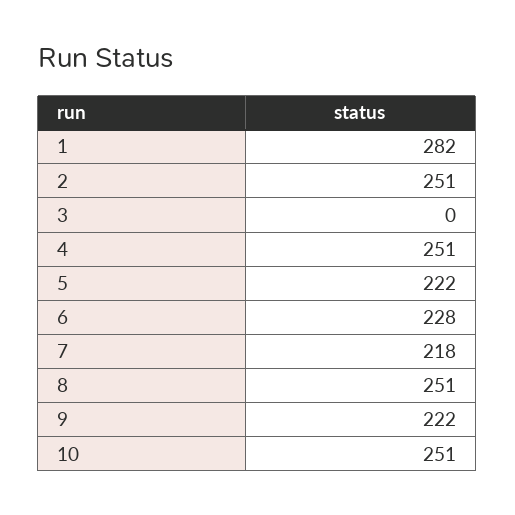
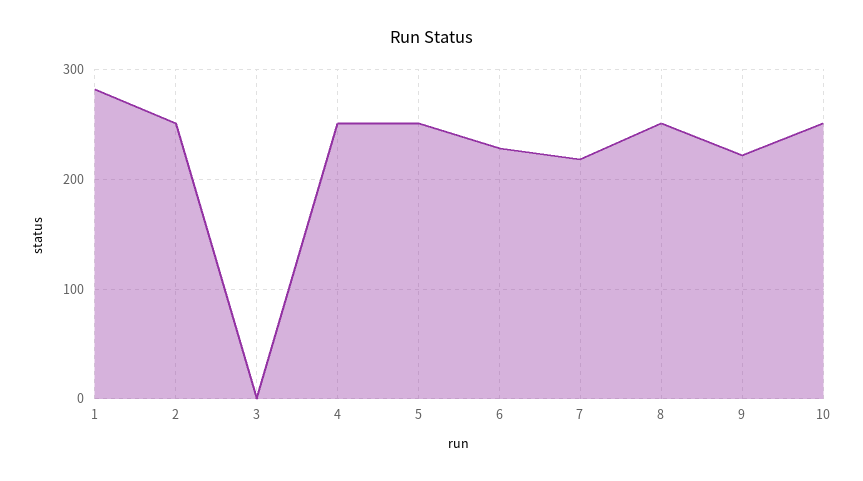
  {
    "1": 282,
    "2": 251,
    "3": 0,
    "4": 251,
-   "5": 222,
+   "5": 250,
    "6": 228,
    "7": 218,
    "8": 251,
    "9": 222,
    "10": 251
  }

